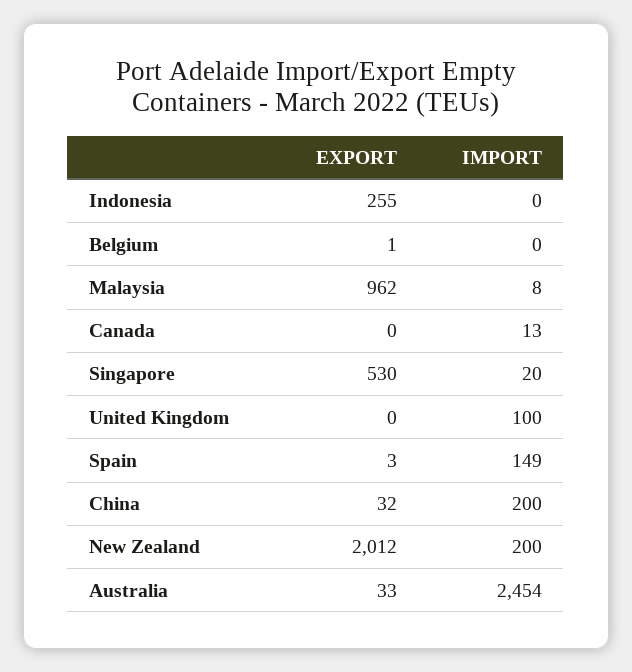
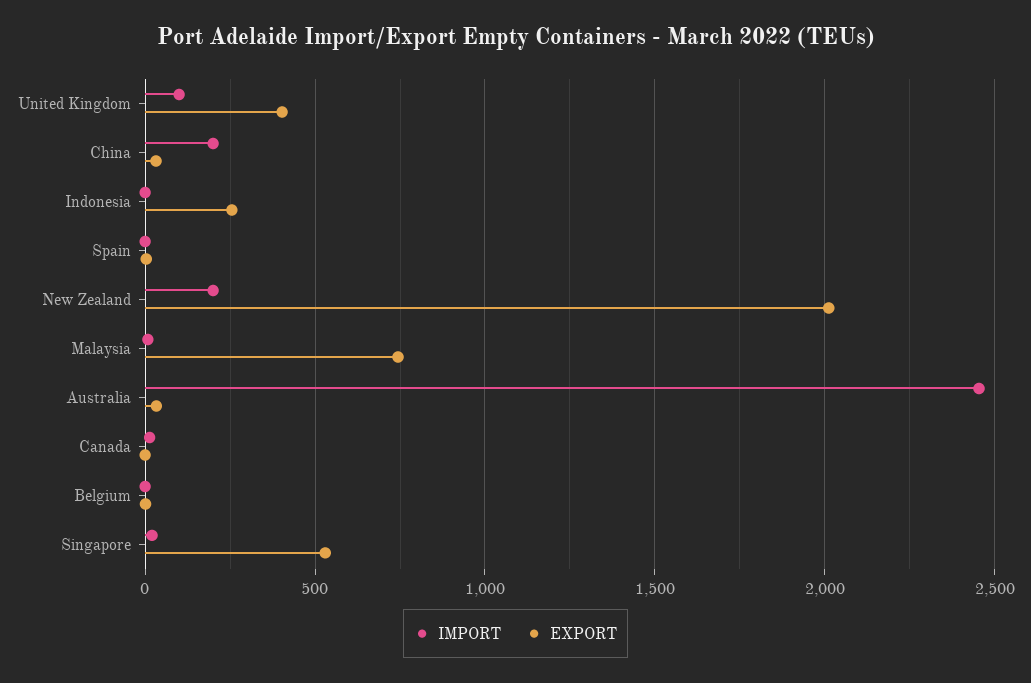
  {
    "EXPORT": {
      "Indonesia": 255,
      "Belgium": 1,
-     "Malaysia": 962,
+     "Malaysia": 750,
      "Canada": 0,
      "Singapore": 530,
-     "United Kingdom": 0,
+     "United Kingdom": 400,
      "Spain": 3,
      "China": 32,
      "New Zealand": 2012,
      "Australia": 33
    },
    "IMPORT": {
      "Indonesia": 0,
      "Belgium": 0,
      "Malaysia": 8,
      "Canada": 13,
      "Singapore": 20,
      "United Kingdom": 100,
-     "Spain": 149,
+     "Spain": 0,
      "China": 200,
      "New Zealand": 200,
      "Australia": 2454
    }
  }

